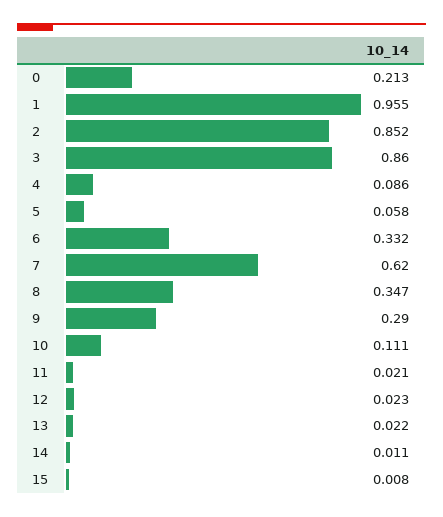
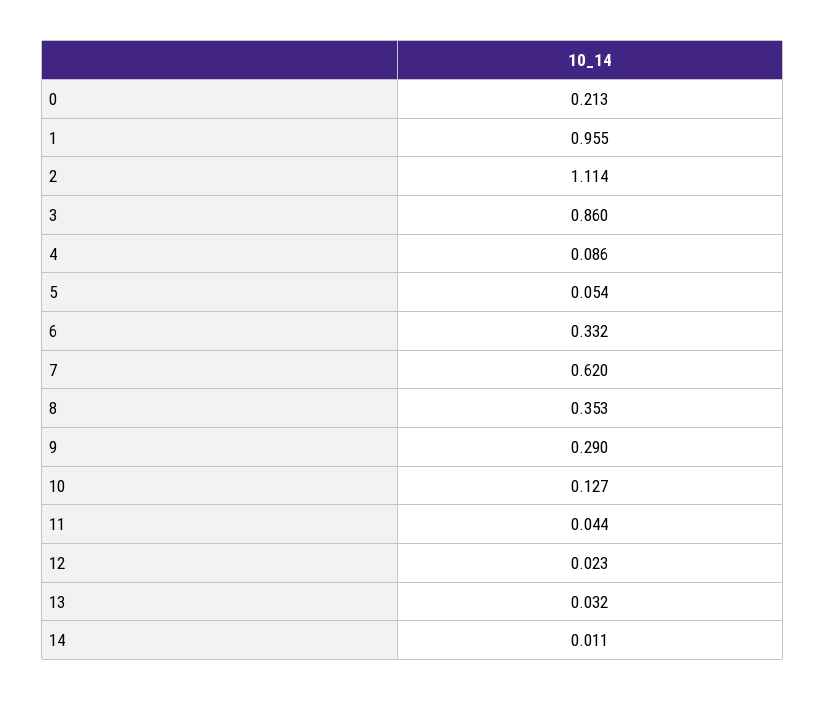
  {
    "0": 0.213,
    "1": 0.955,
-   "2": 0.852,
+   "2": 1.114,
    "3": 0.86,
    "4": 0.086,
-   "5": 0.058,
+   "5": 0.054,
    "6": 0.332,
    "7": 0.62,
-   "8": 0.347,
+   "8": 0.353,
    "9": 0.29,
-   "10": 0.111,
+   "10": 0.127,
-   "11": 0.021,
+   "11": 0.044,
    "12": 0.023,
-   "13": 0.022,
+   "13": 0.032,
-   "14": 0.011,
+   "14": 0.011
-   "15": 0.008
  }

